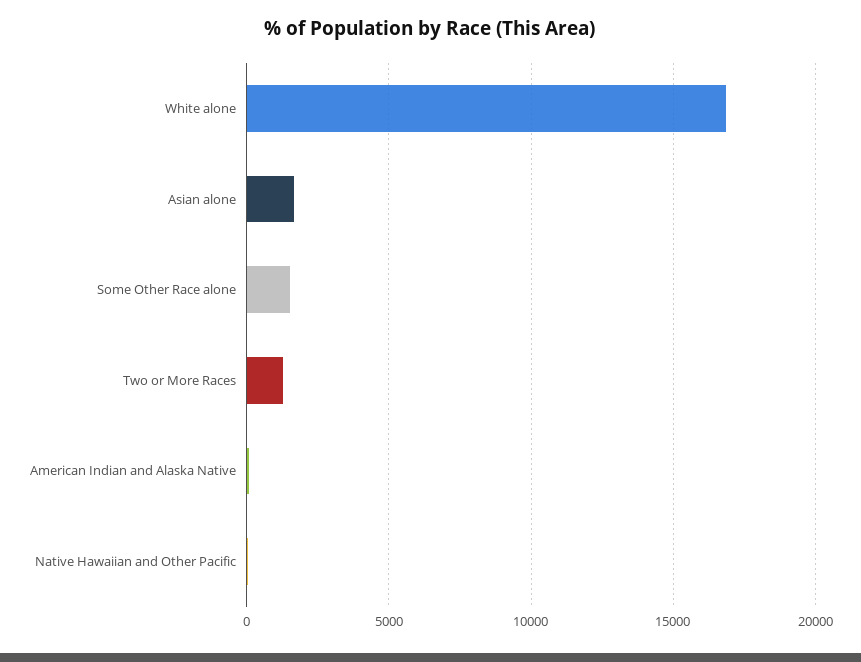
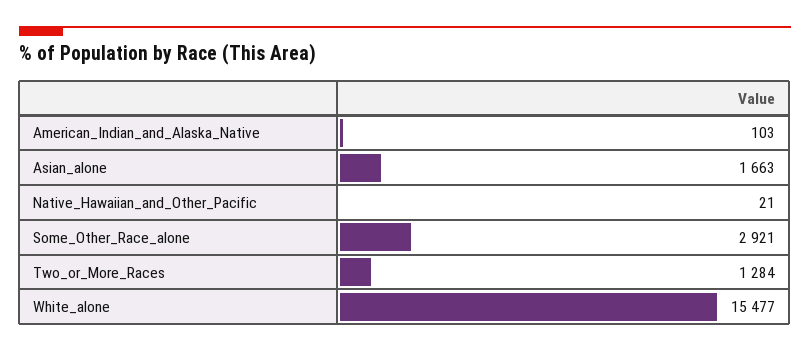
  {
-   "White alone": 17000,
+   "White alone": 15477,
    "Asian alone": 1663,
-   "Some Other Race alone": 1500,
+   "Some Other Race alone": 2921,
    "Two or More Races": 1284,
    "American Indian and Alaska Native": 103,
    "Native Hawaiian and Other Pacific": 21
  }

